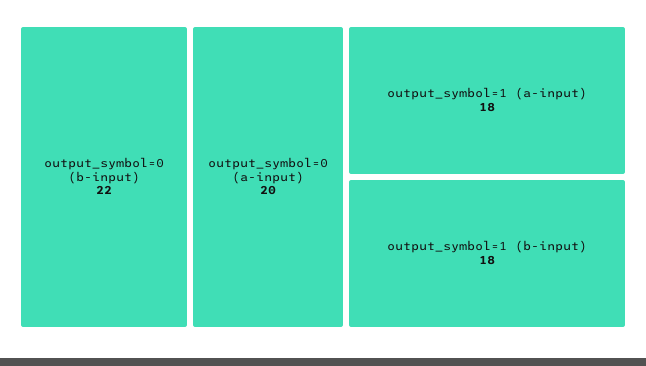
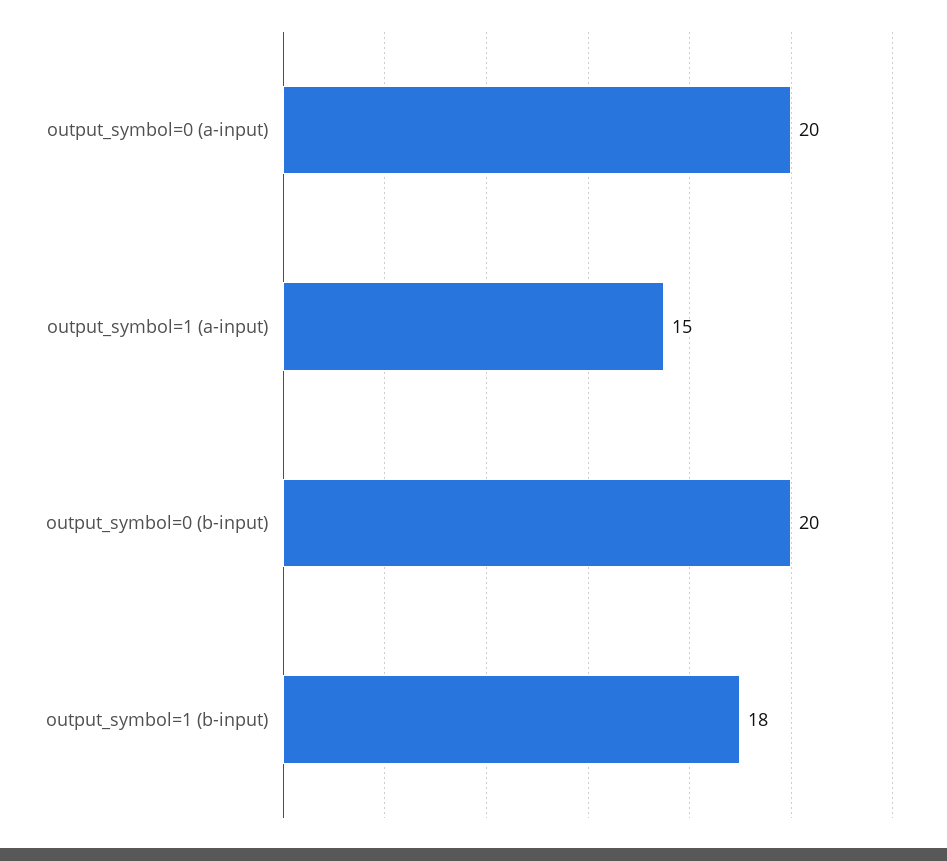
  {
-   "output_symbol=0 (b-input)": 22,
+   "output_symbol=0 (b-input)": 20,
    "output_symbol=0 (a-input)": 20,
-   "output_symbol=1 (a-input)": 18,
+   "output_symbol=1 (a-input)": 15,
    "output_symbol=1 (b-input)": 18
  }

